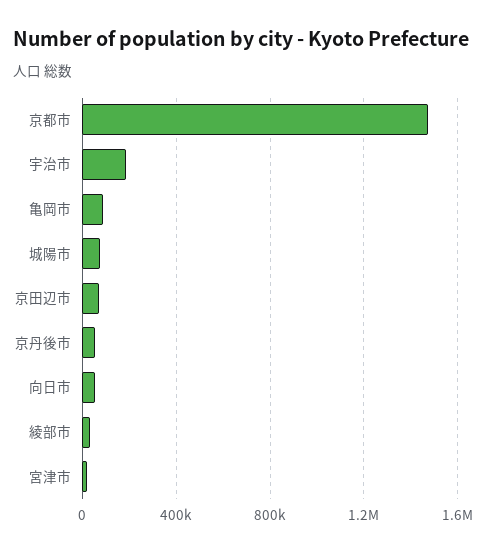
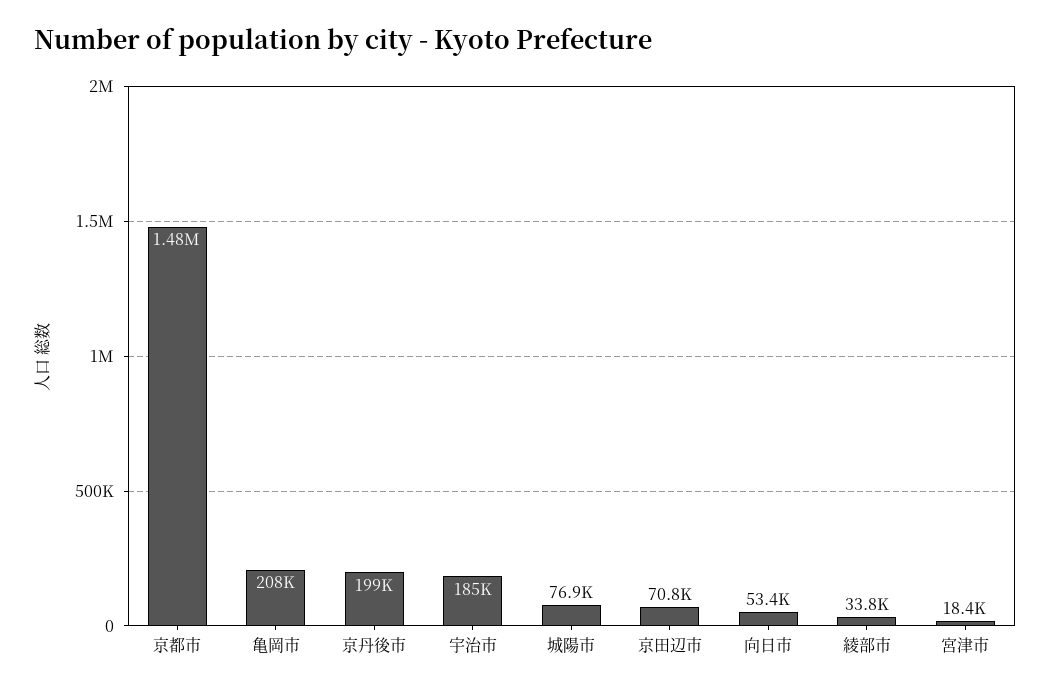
  {
    "京都市": 1480000,
    "宇治市": 185000,
-   "亀岡市": 100000,
+   "亀岡市": 208000,
    "城陽市": 76900,
    "京田辺市": 70800,
-   "京丹後市": 50000,
+   "京丹後市": 199000,
    "向日市": 53400,
    "綾部市": 33800,
    "宮津市": 18400
  }

